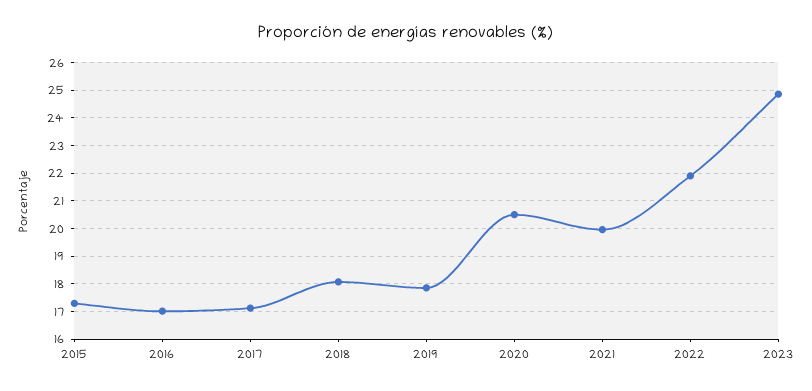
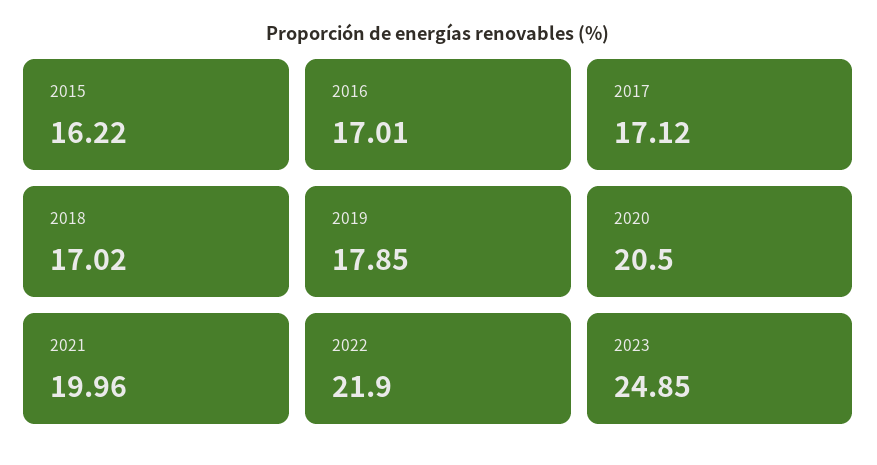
  {
-   "2015": 17.25,
+   "2015": 16.22,
    "2016": 17.01,
    "2017": 17.12,
-   "2018": 18,
+   "2018": 17.02,
    "2019": 17.85,
    "2020": 20.5,
    "2021": 19.96,
    "2022": 21.9,
    "2023": 24.85
  }

